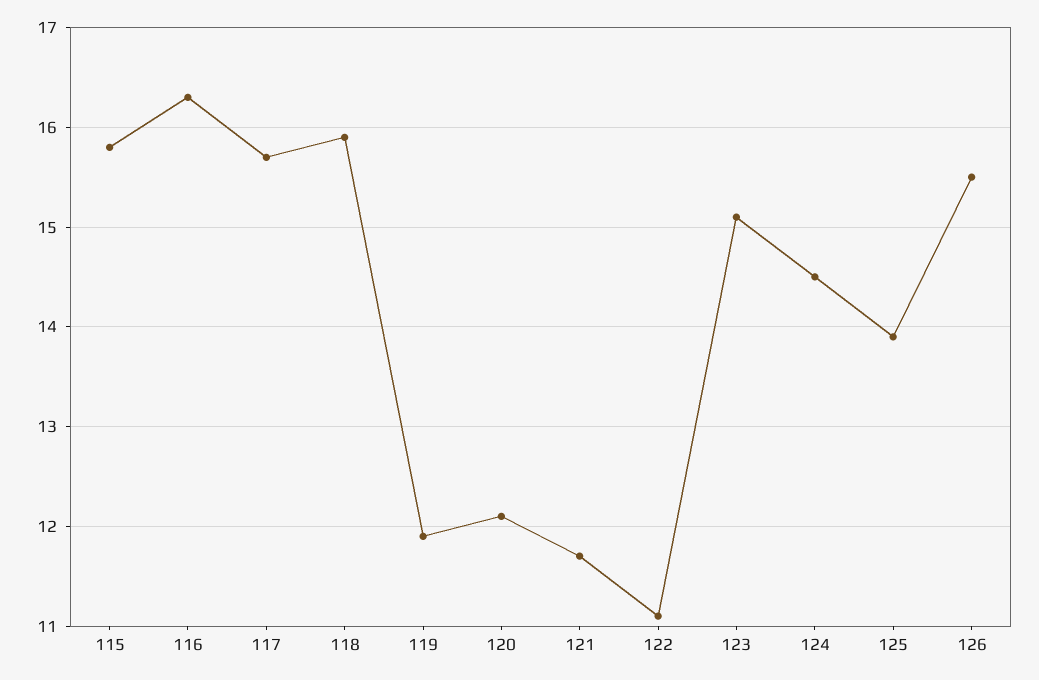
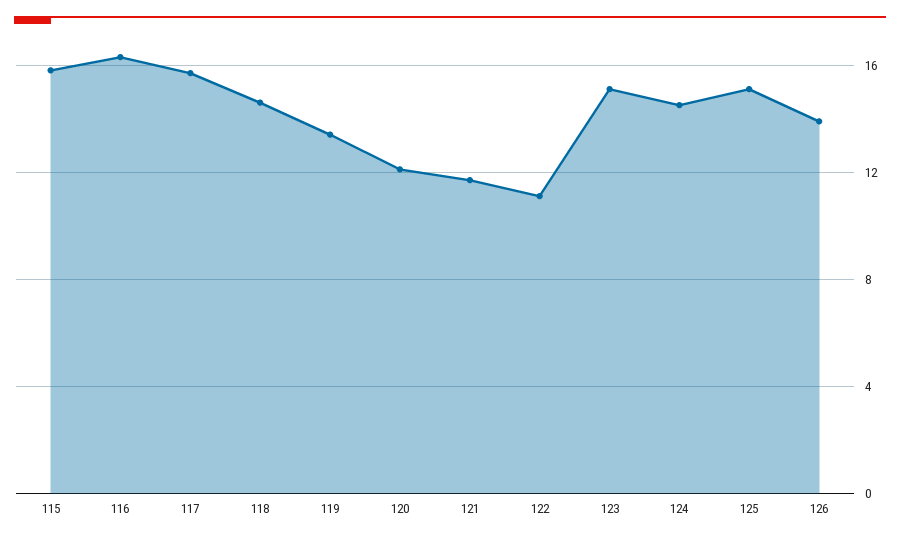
  {
    "115": 15.8,
    "116": 16.3,
    "117": 15.7,
-   "118": 15.9,
+   "118": 14.5,
-   "119": 11.9,
+   "119": 13.5,
    "120": 12.1,
    "121": 11.7,
    "122": 11.1,
    "123": 15.1,
    "124": 14.5,
-   "125": 13.9,
+   "125": 15,
-   "126": 15.5
+   "126": 14
  }

